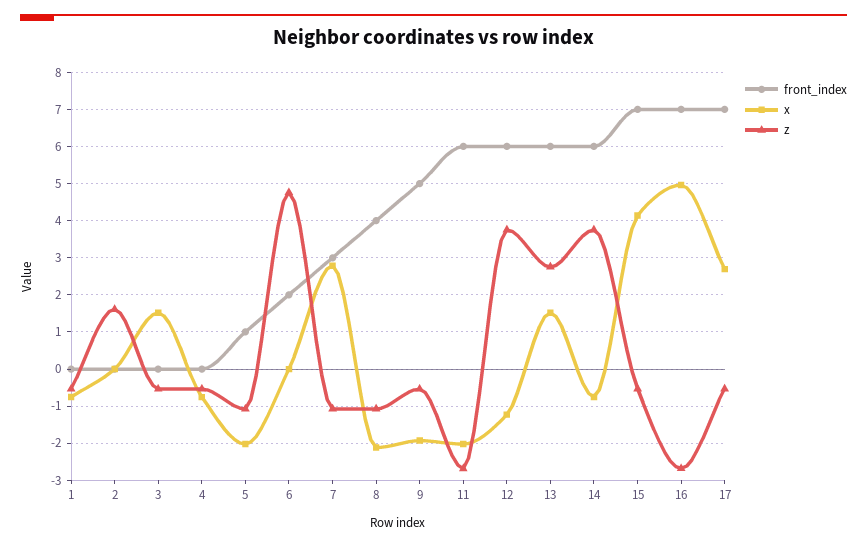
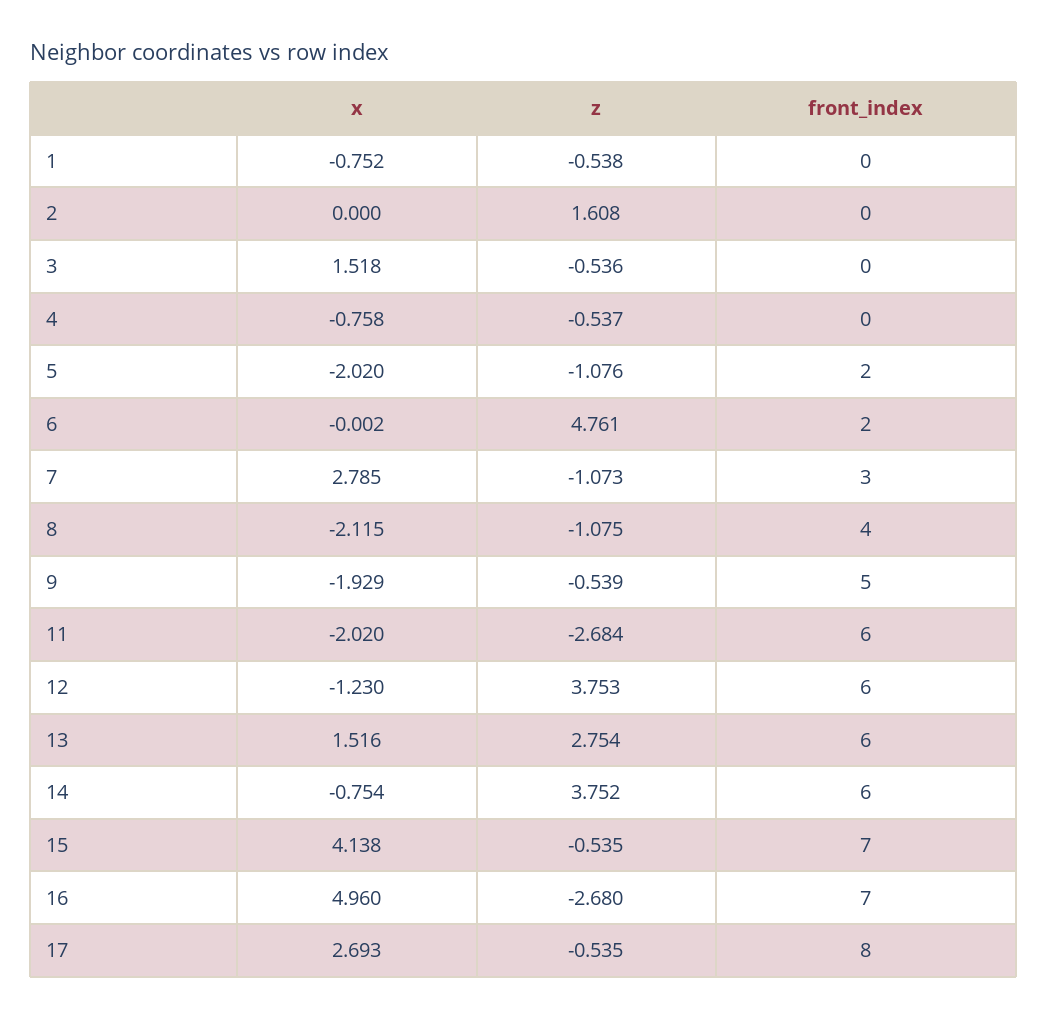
  {
    "front_index": {
      "1": 0,
      "2": 0,
      "3": 0,
      "4": 0,
-     "5": 1,
+     "5": 2,
      "6": 2,
      "7": 3,
      "8": 4,
      "9": 5,
      "11": 6,
      "12": 6,
      "13": 6,
      "14": 6,
      "15": 7,
      "16": 7,
-     "17": 7
+     "17": 8
    },
    "x": {
      "1": -0.752,
      "2": 0,
      "3": 1.518,
      "4": -0.758,
      "5": -2.02,
      "6": -0.002,
      "7": 2.785,
      "8": -2.115,
      "9": -1.929,
      "11": -2.02,
      "12": -1.23,
      "13": 1.516,
      "14": -0.754,
      "15": 4.138,
      "16": 4.96,
      "17": 2.693
    },
    "z": {
      "1": -0.538,
      "2": 1.608,
      "3": -0.536,
      "4": -0.537,
      "5": -1.076,
      "6": 4.761,
      "7": -1.073,
      "8": -1.075,
      "9": -0.539,
      "11": -2.684,
      "12": 3.753,
      "13": 2.754,
      "14": 3.752,
      "15": -0.535,
      "16": -2.68,
      "17": -0.535
    }
  }

